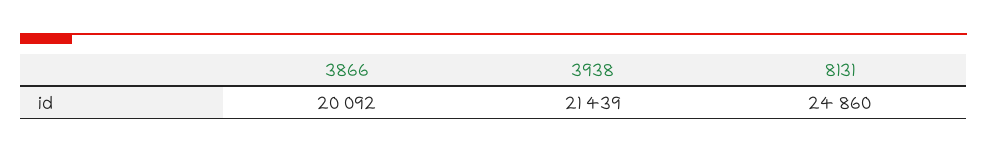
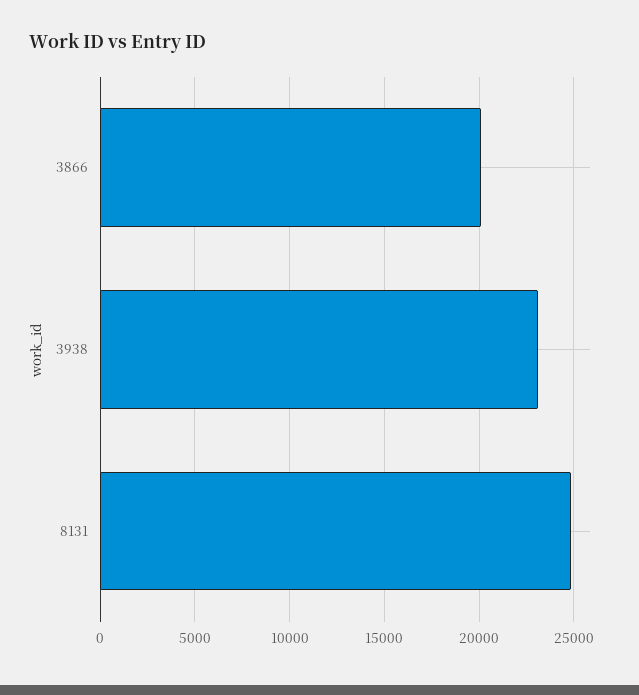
  {
    "3866": 20092,
-   "3938": 21439,
+   "3938": 23000,
    "8131": 24860
  }

